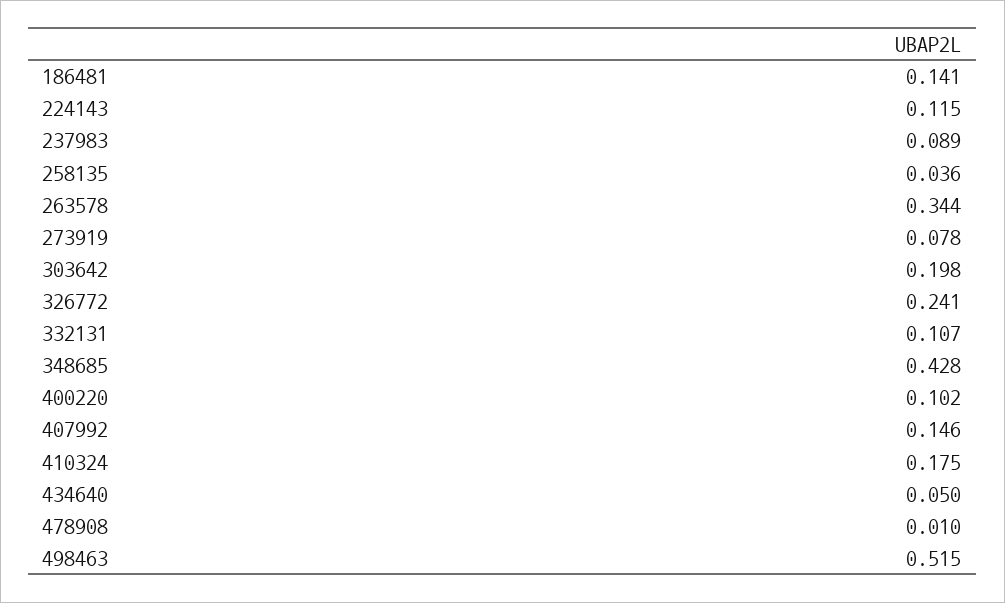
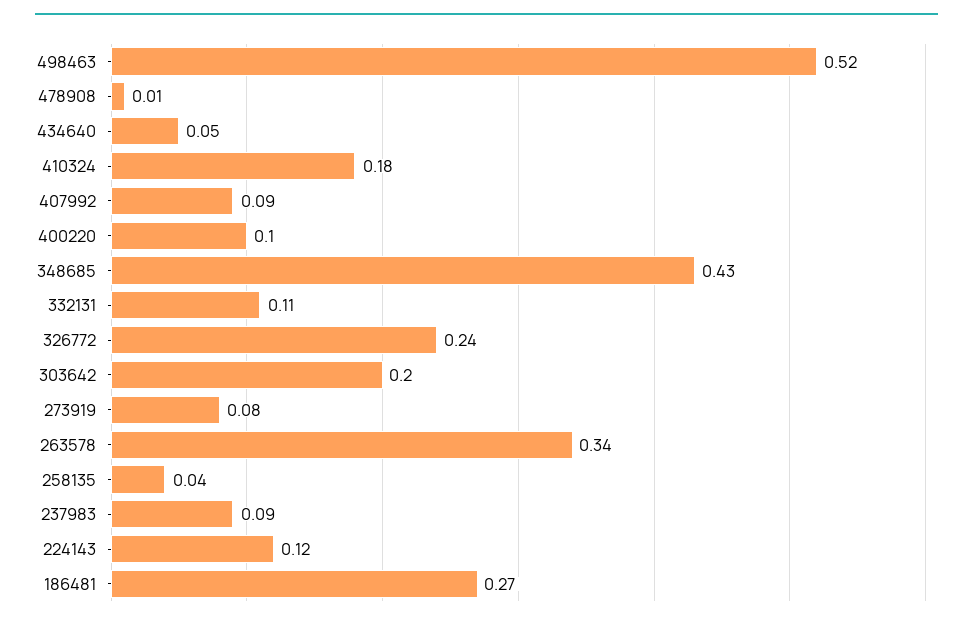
  {
-   "186481": 0.141,
+   "186481": 0.27,
    "224143": 0.115,
    "237983": 0.089,
    "258135": 0.036,
    "263578": 0.344,
    "273919": 0.078,
    "303642": 0.198,
    "326772": 0.241,
    "332131": 0.107,
    "348685": 0.428,
    "400220": 0.102,
-   "407992": 0.146,
+   "407992": 0.09,
    "410324": 0.175,
    "434640": 0.05,
    "478908": 0.01,
    "498463": 0.515
  }

